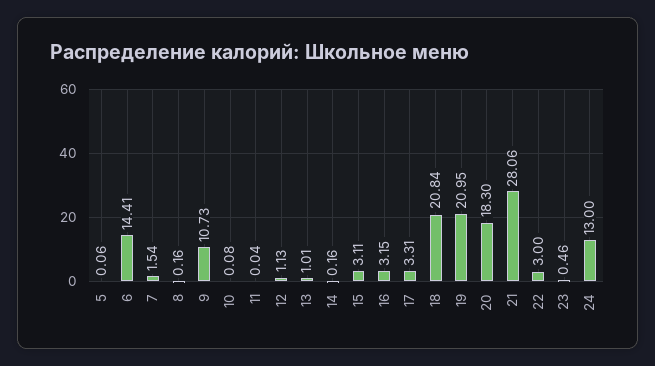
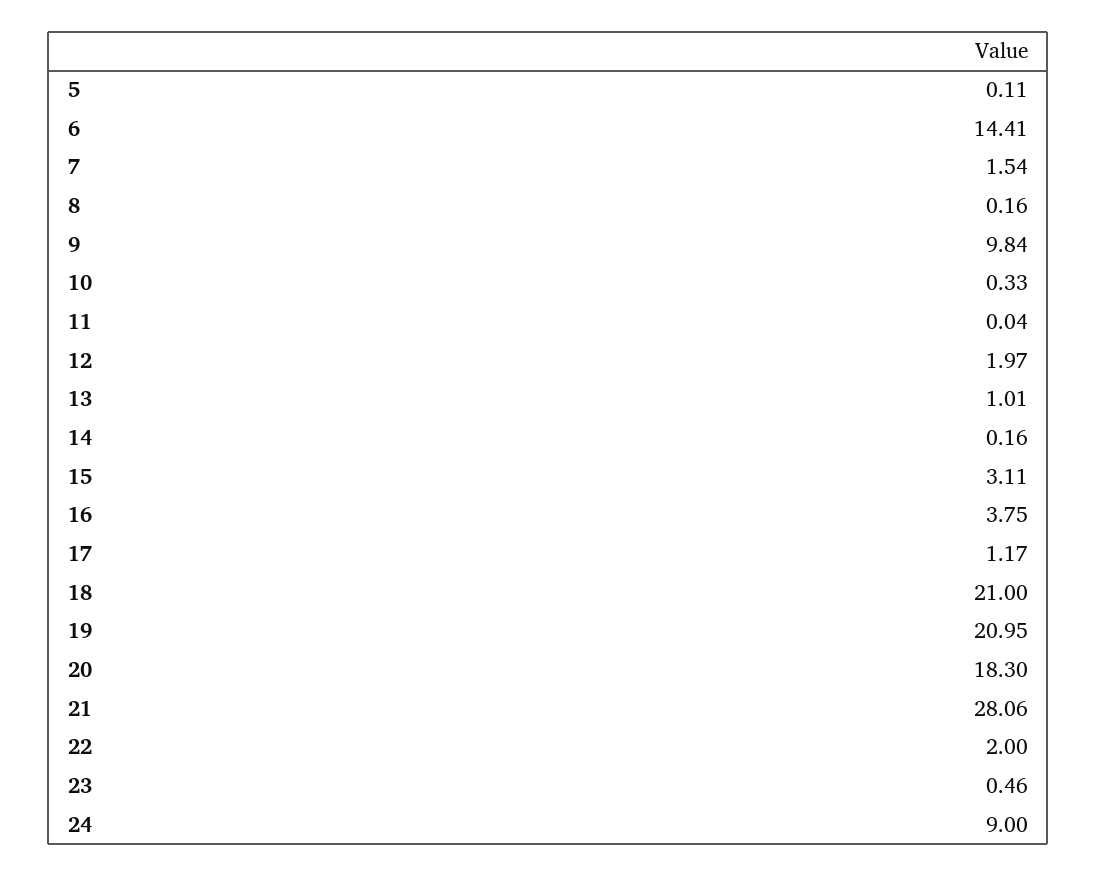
  {
-   "5": 0.06,
+   "5": 0.11,
    "6": 14.41,
    "7": 1.54,
    "8": 0.16,
-   "9": 10.73,
+   "9": 9.84,
-   "10": 0.08,
+   "10": 0.33,
    "11": 0.04,
-   "12": 1.13,
+   "12": 1.97,
    "13": 1.01,
    "14": 0.16,
    "15": 3.11,
-   "16": 3.15,
+   "16": 3.75,
-   "17": 3.31,
+   "17": 1.17,
-   "18": 20.84,
+   "18": 21,
    "19": 20.95,
    "20": 18.3,
    "21": 28.06,
-   "22": 3,
+   "22": 2,
    "23": 0.46,
-   "24": 13
+   "24": 9
  }

